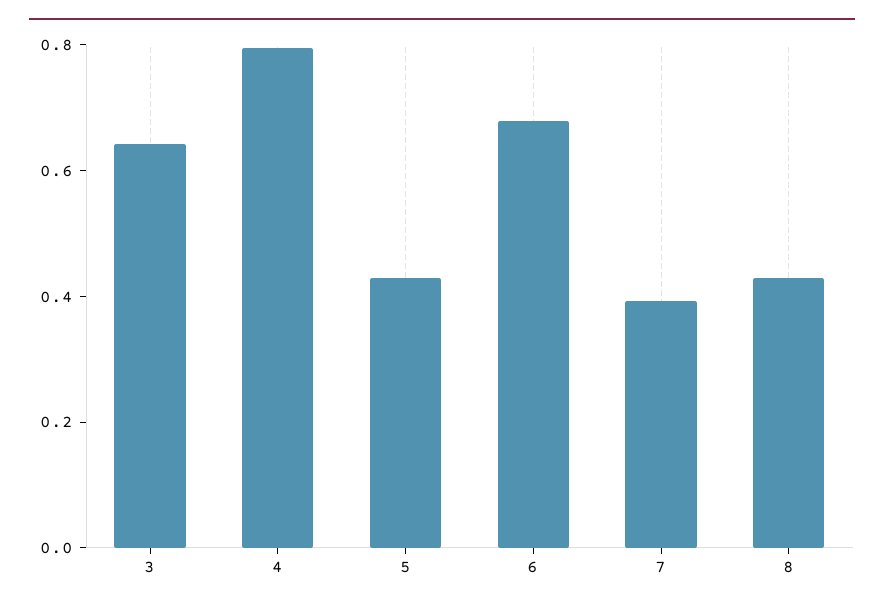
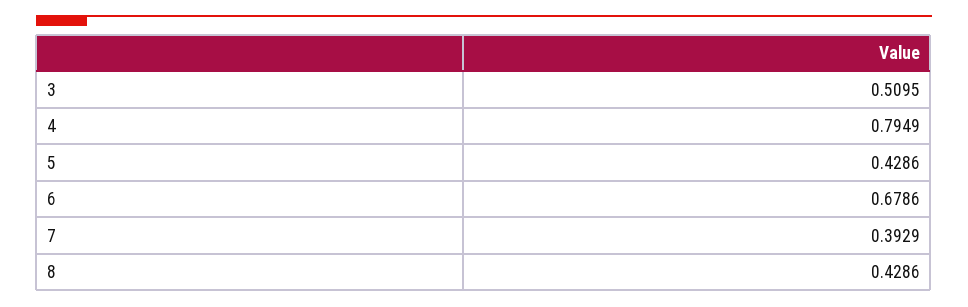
  {
-   "3": 0.65,
+   "3": 0.5095,
    "4": 0.7949,
    "5": 0.4286,
    "6": 0.6786,
    "7": 0.3929,
    "8": 0.4286
  }

